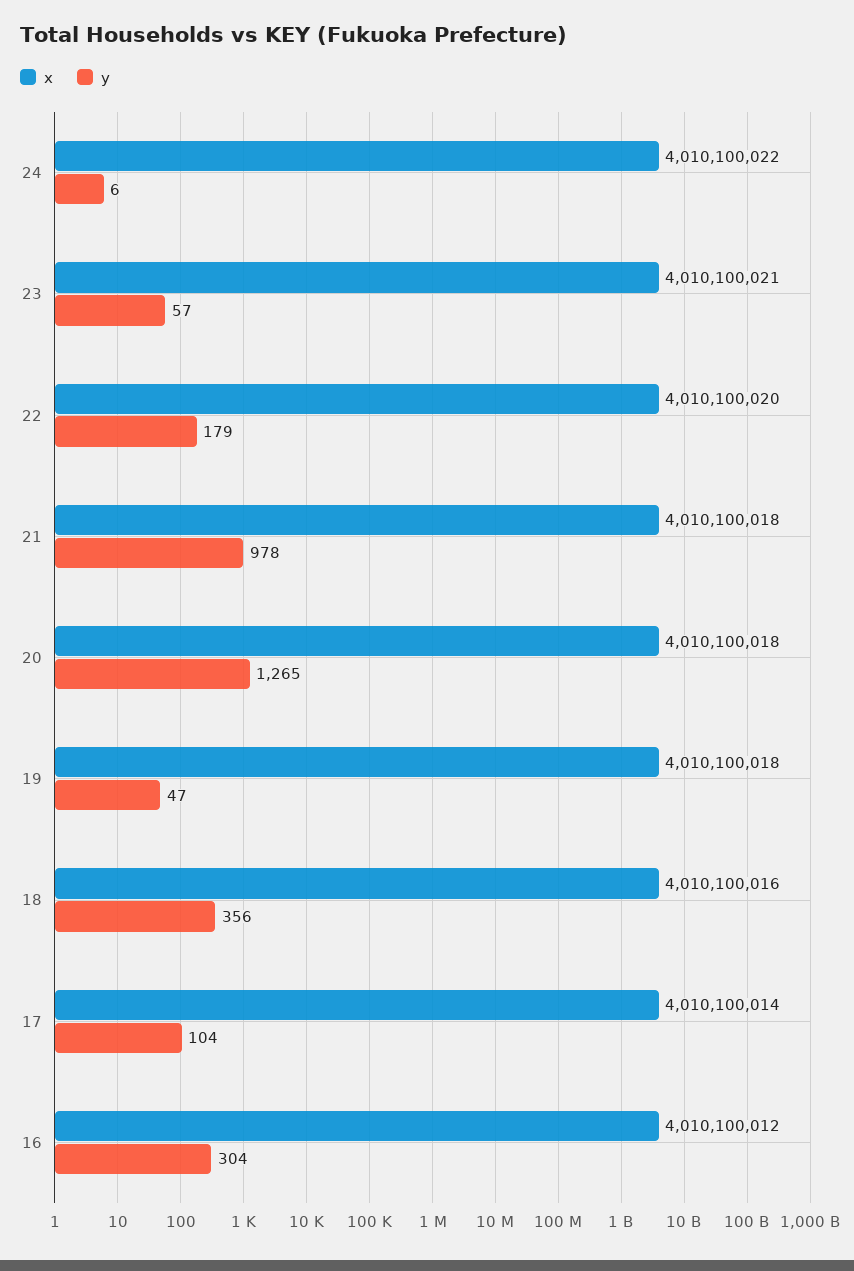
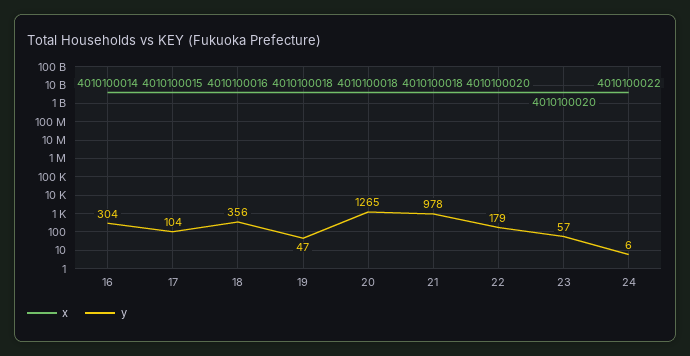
  {
    "x": {
      "24": 4010100022,
-     "23": 4010100021,
+     "23": 4010100020,
      "22": 4010100020,
      "21": 4010100018,
      "20": 4010100018,
      "19": 4010100018,
      "18": 4010100016,
-     "17": 4010100014,
+     "17": 4010100015,
-     "16": 4010100012
+     "16": 4010100014
    },
    "y": {
      "24": 6,
      "23": 57,
      "22": 179,
      "21": 978,
      "20": 1265,
      "19": 47,
      "18": 356,
      "17": 104,
      "16": 304
    }
  }

